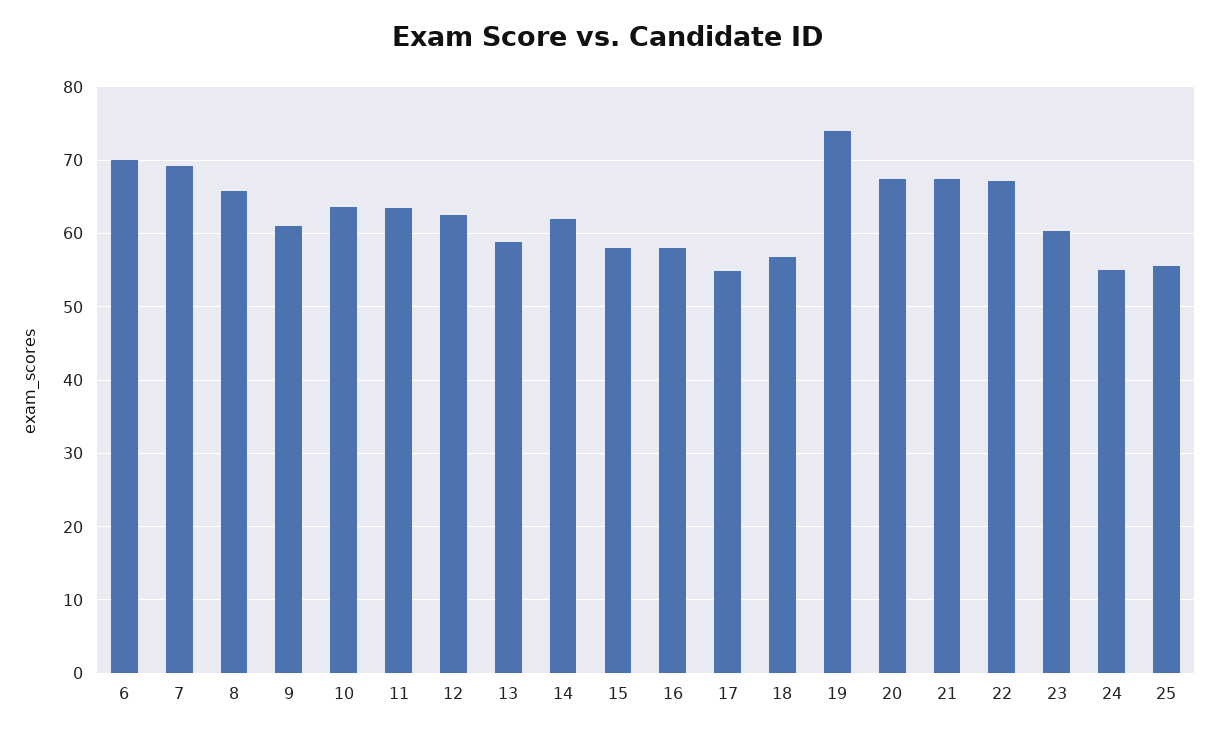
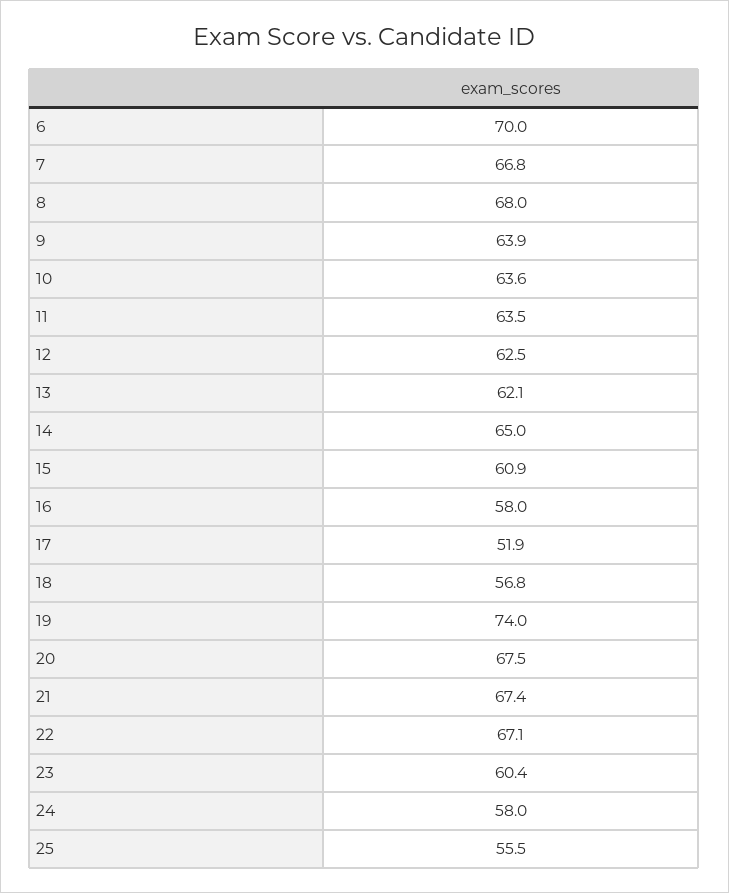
  {
    "6": 70,
-   "7": 69,
+   "7": 66.8,
-   "8": 66,
+   "8": 68,
-   "9": 61,
+   "9": 63.9,
    "10": 63.6,
    "11": 63.5,
    "12": 62.5,
-   "13": 59,
+   "13": 62.1,
-   "14": 62,
+   "14": 65,
-   "15": 58,
+   "15": 60.9,
    "16": 58,
-   "17": 55,
+   "17": 51.9,
    "18": 56.8,
    "19": 74,
    "20": 67.5,
    "21": 67.4,
    "22": 67.1,
    "23": 60.4,
-   "24": 55,
+   "24": 58,
    "25": 55.5
  }

